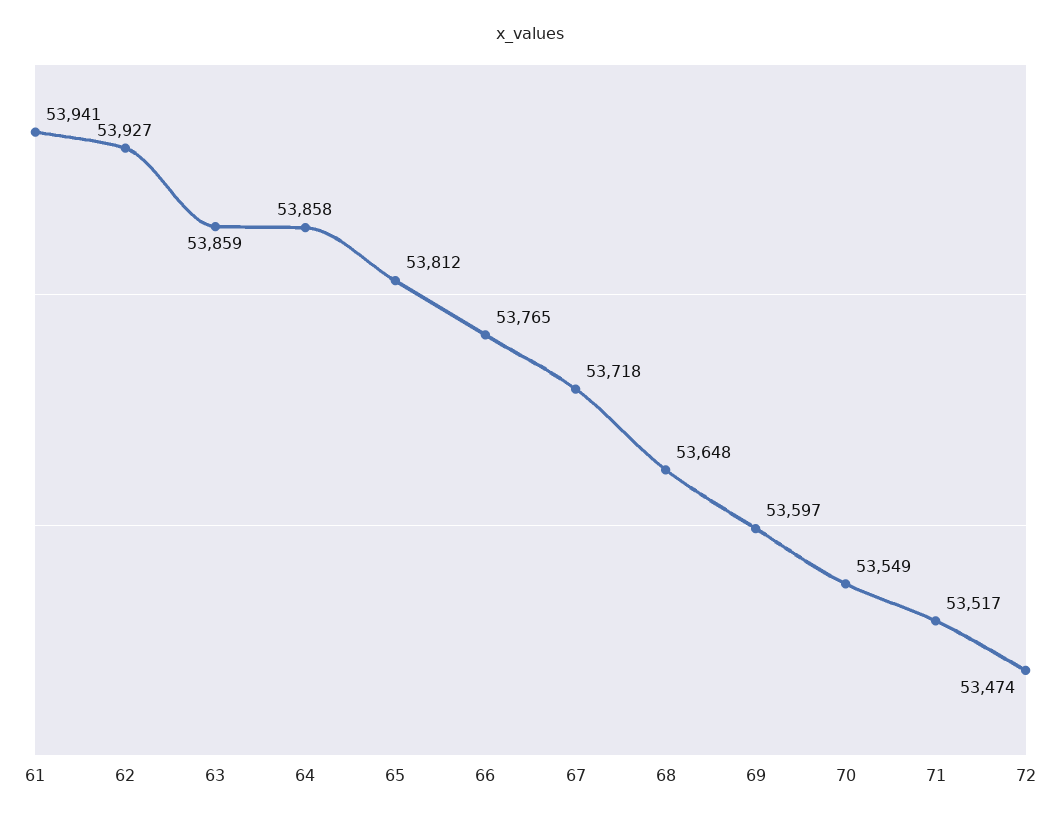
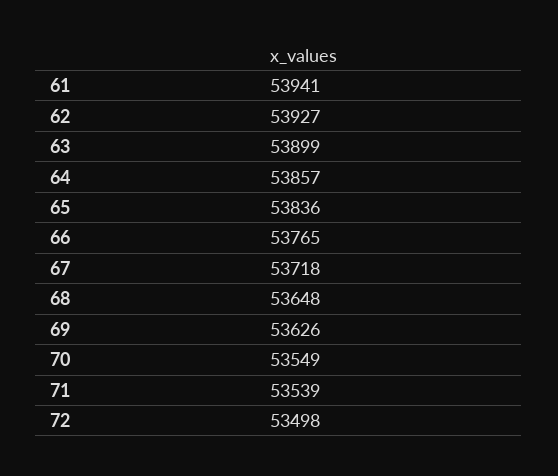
  {
    "61": 53941,
    "62": 53927,
-   "63": 53859,
+   "63": 53899,
-   "64": 53858,
+   "64": 53857,
-   "65": 53812,
+   "65": 53836,
    "66": 53765,
    "67": 53718,
    "68": 53648,
-   "69": 53597,
+   "69": 53626,
    "70": 53549,
-   "71": 53517,
+   "71": 53539,
-   "72": 53474
+   "72": 53498
  }

